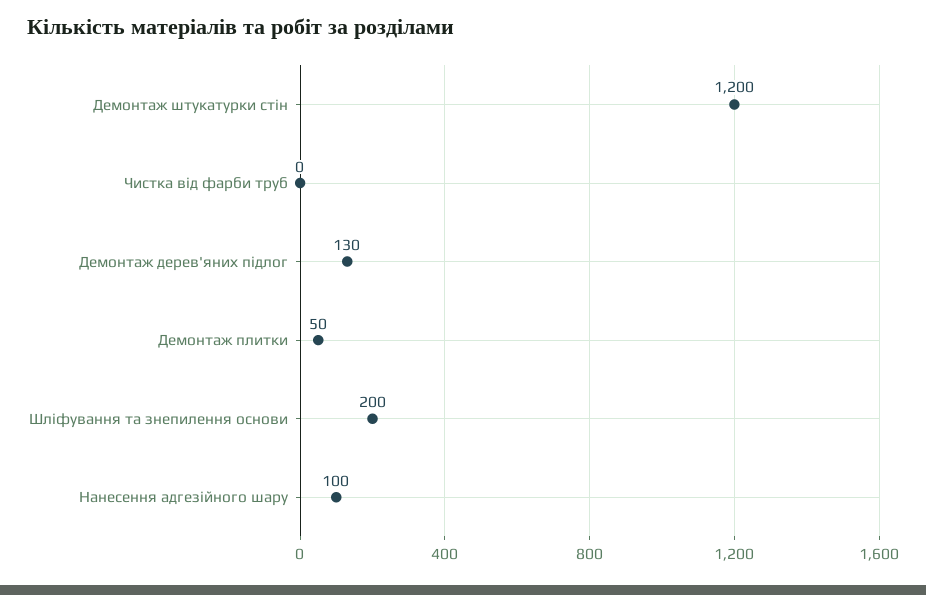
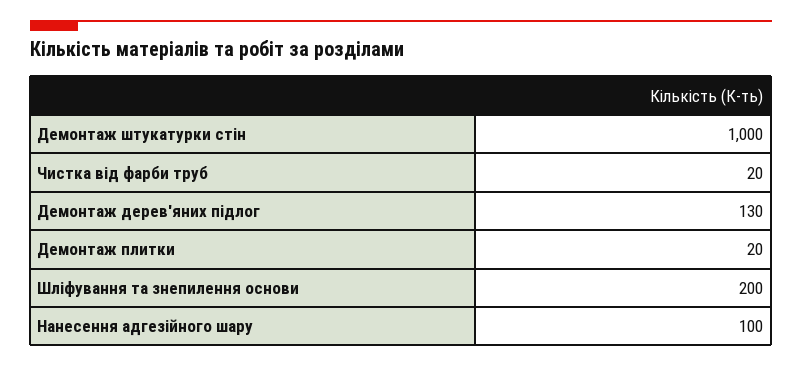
  {
-   "Демонтаж штукатурки стін": 1200,
+   "Демонтаж штукатурки стін": 1000,
-   "Чистка від фарби труб": 0,
+   "Чистка від фарби труб": 20,
    "Демонтаж дерев'яних підлог": 130,
-   "Демонтаж плитки": 50,
+   "Демонтаж плитки": 20,
    "Шліфування та знепилення основи": 200,
    "Нанесення адгезійного шару": 100
  }

